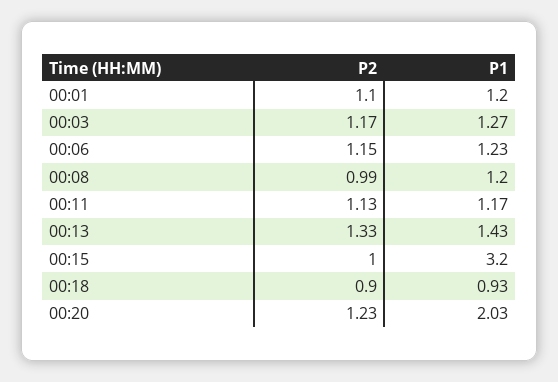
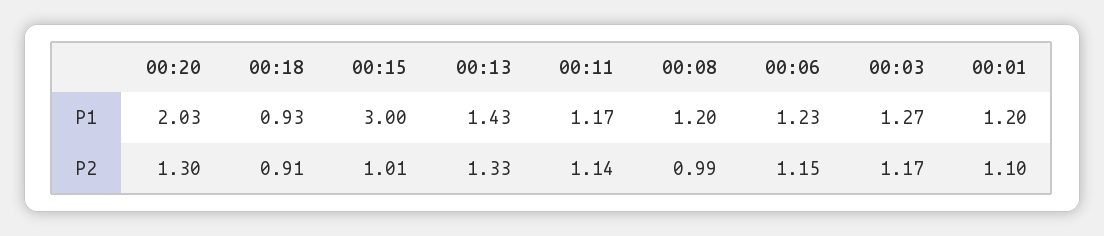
  {
    "P2": {
      "00:01": 1.1,
      "00:03": 1.17,
      "00:06": 1.15,
      "00:08": 0.99,
-     "00:11": 1.13,
+     "00:11": 1.14,
      "00:13": 1.33,
-     "00:15": 1,
+     "00:15": 1.01,
-     "00:18": 0.9,
+     "00:18": 0.91,
-     "00:20": 1.23
+     "00:20": 1.3
    },
    "P1": {
      "00:01": 1.2,
      "00:03": 1.27,
      "00:06": 1.23,
      "00:08": 1.2,
      "00:11": 1.17,
      "00:13": 1.43,
-     "00:15": 3.2,
+     "00:15": 3,
      "00:18": 0.93,
      "00:20": 2.03
    }
  }

